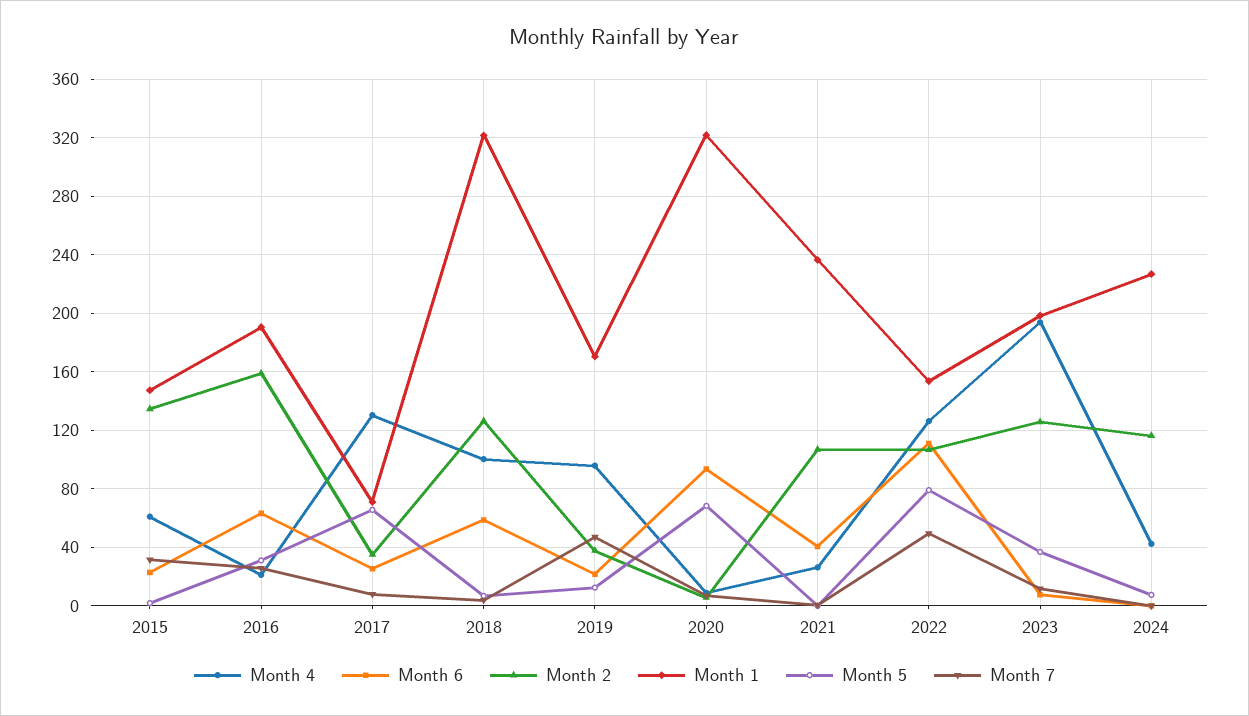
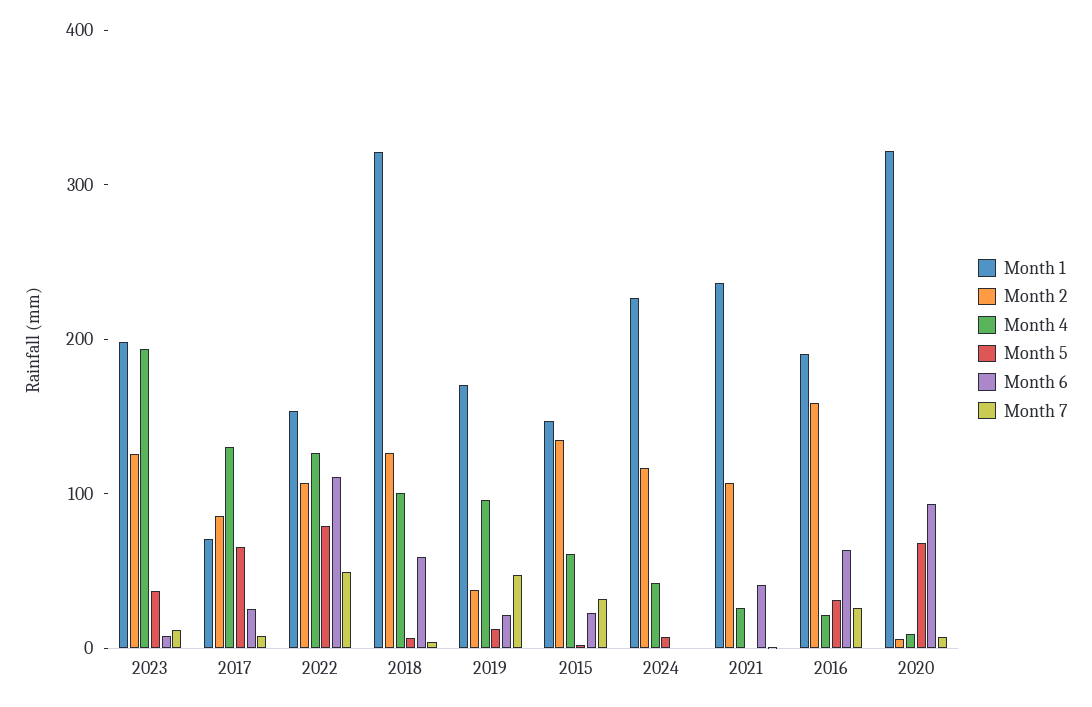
  {
    "Month 4": {
      "2015": 60,
      "2016": 20,
      "2017": 130,
      "2018": 100,
      "2019": 95,
      "2020": 10,
      "2021": 25,
      "2022": 125,
      "2023": 195,
      "2024": 40
    },
    "Month 6": {
      "2015": 25,
      "2016": 65,
      "2017": 25,
      "2018": 60,
      "2019": 20,
      "2020": 95,
      "2021": 40,
      "2022": 110,
      "2023": 10,
      "2024": 0
    },
    "Month 2": {
      "2015": 135,
      "2016": 160,
-     "2017": 35,
+     "2017": 80,
      "2018": 125,
      "2019": 40,
      "2020": 5,
      "2021": 105,
      "2022": 105,
      "2023": 125,
      "2024": 115
    },
    "Month 1": {
      "2015": 145,
      "2016": 190,
      "2017": 70,
      "2018": 320,
      "2019": 170,
      "2020": 320,
      "2021": 235,
      "2022": 155,
      "2023": 200,
      "2024": 225
    },
    "Month 5": {
      "2015": 0,
      "2016": 30,
      "2017": 65,
      "2018": 5,
      "2019": 15,
      "2020": 70,
      "2021": 0,
      "2022": 80,
      "2023": 35,
      "2024": 5
    },
    "Month 7": {
      "2015": 30,
      "2016": 25,
      "2017": 10,
      "2018": 5,
      "2019": 45,
      "2020": 5,
      "2021": 0,
      "2022": 50,
      "2023": 10,
      "2024": 0
    }
  }

